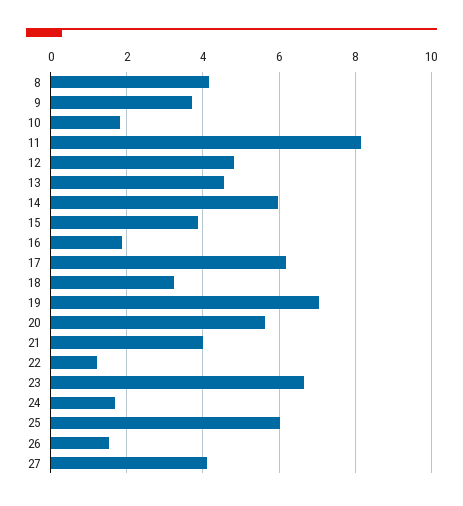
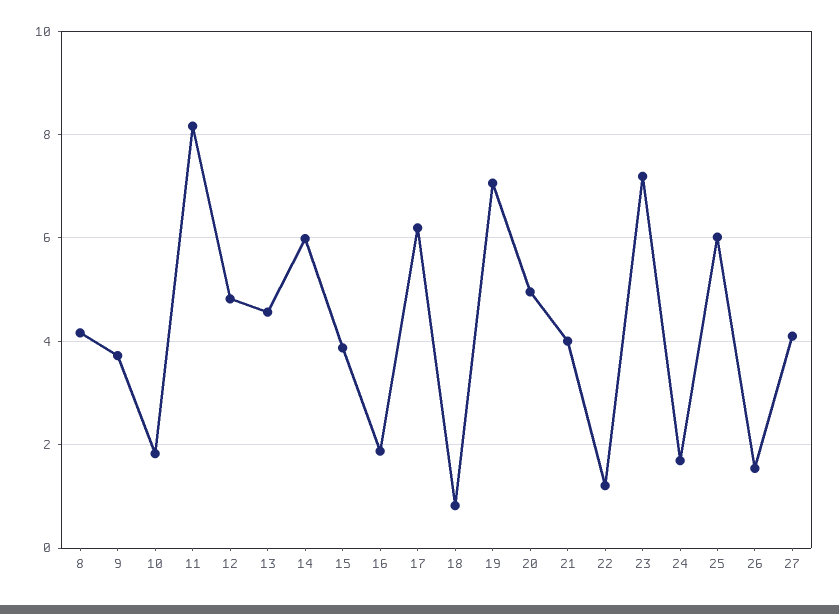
  {
    "8": 4.2,
    "9": 3.8,
    "10": 1.8,
    "11": 8.2,
    "12": 4.8,
    "13": 4.6,
    "14": 6,
    "15": 3.8,
    "16": 1.8,
    "17": 6.2,
-   "18": 3.2,
+   "18": 0.8,
    "19": 7,
-   "20": 5.6,
+   "20": 5,
    "21": 4,
    "22": 1.2,
-   "23": 6.6,
+   "23": 7.2,
    "24": 1.6,
    "25": 6,
    "26": 1.6,
    "27": 4.2
  }

